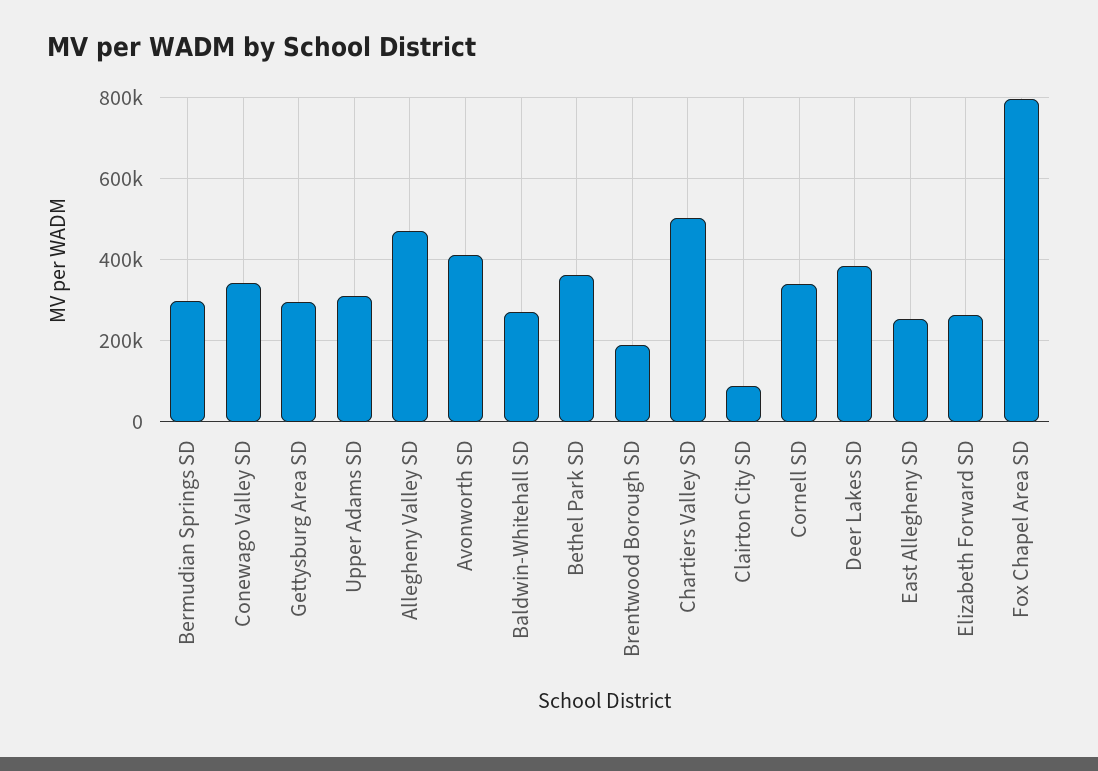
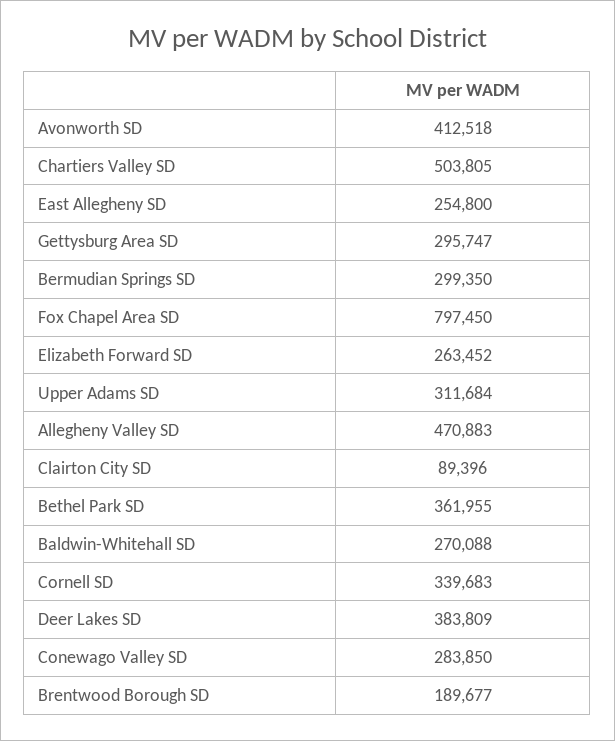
  {
    "Bermudian Springs SD": 299350,
-   "Conewago Valley SD": 340000,
+   "Conewago Valley SD": 283850,
    "Gettysburg Area SD": 295747,
    "Upper Adams SD": 311684,
    "Allegheny Valley SD": 470883,
    "Avonworth SD": 412518,
    "Baldwin-Whitehall SD": 270088,
    "Bethel Park SD": 361955,
    "Brentwood Borough SD": 189677,
    "Chartiers Valley SD": 503805,
    "Clairton City SD": 89396,
    "Cornell SD": 339683,
    "Deer Lakes SD": 383809,
    "East Allegheny SD": 254800,
    "Elizabeth Forward SD": 263452,
    "Fox Chapel Area SD": 797450
  }

